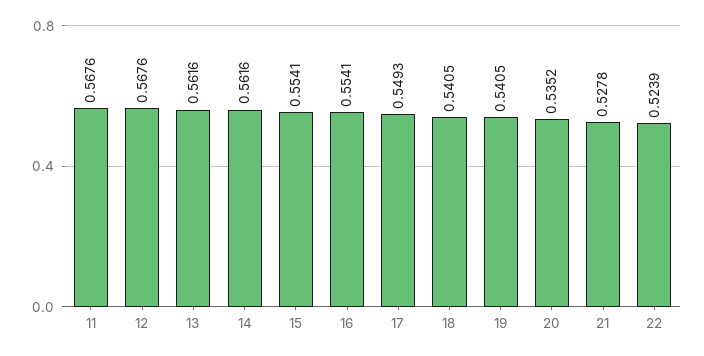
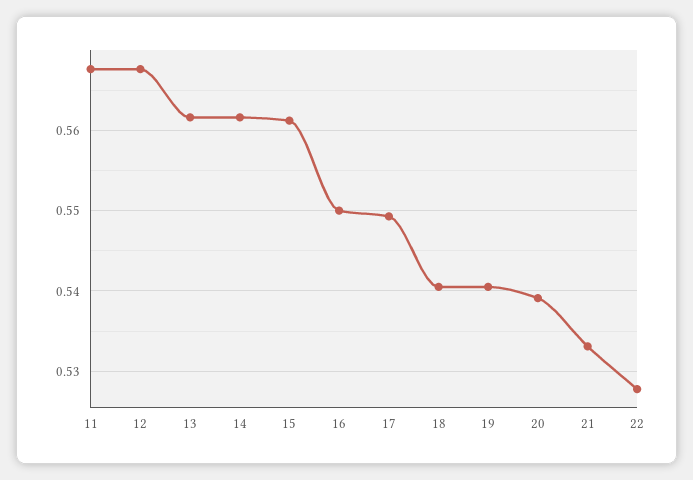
  {
    "11": 0.5676,
    "12": 0.5676,
    "13": 0.5616,
    "14": 0.5616,
-   "15": 0.5541,
+   "15": 0.561,
-   "16": 0.5541,
+   "16": 0.55,
    "17": 0.5493,
    "18": 0.5405,
    "19": 0.5405,
-   "20": 0.5352,
+   "20": 0.539,
-   "21": 0.5278,
+   "21": 0.533,
-   "22": 0.5239
+   "22": 0.528
  }

